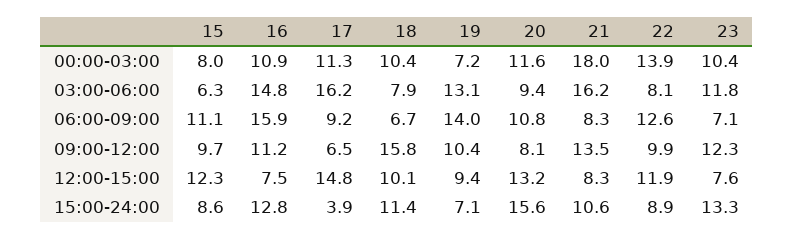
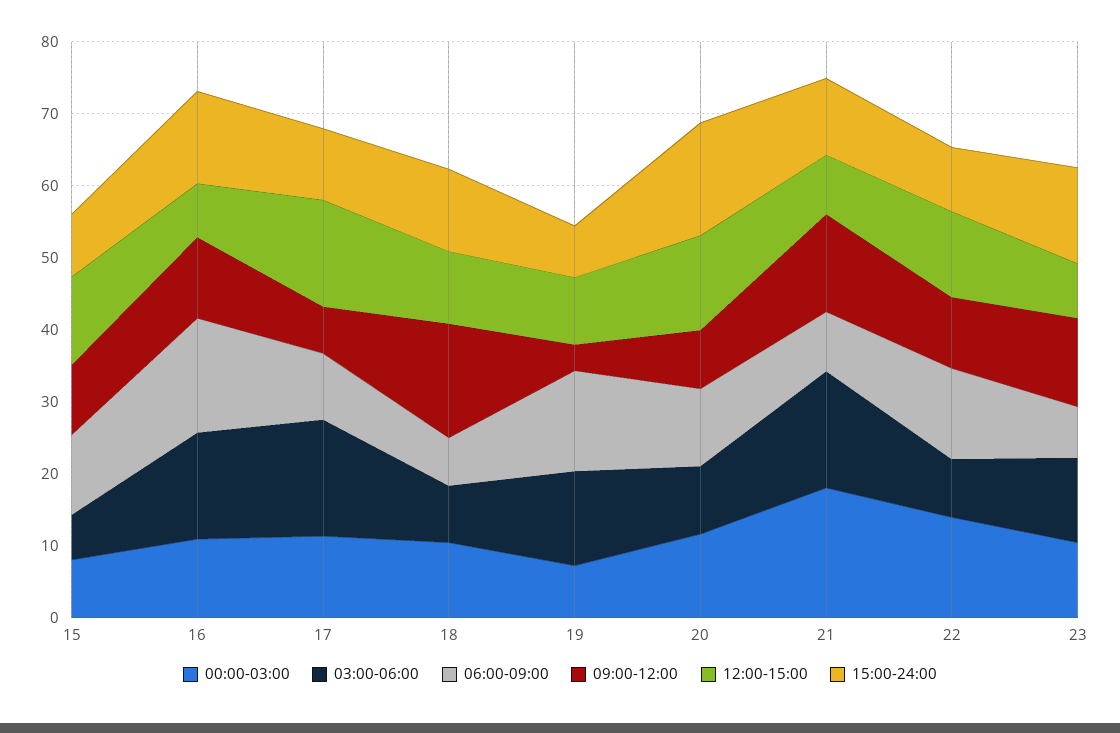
  {
    "00:00-03:00": {
      "15": 8,
      "16": 10.9,
      "17": 11.3,
      "18": 10.4,
      "19": 7.2,
      "20": 11.6,
      "21": 18,
      "22": 13.9,
      "23": 10.4
    },
    "03:00-06:00": {
      "15": 6.3,
      "16": 14.8,
      "17": 16.2,
      "18": 7.9,
      "19": 13.1,
      "20": 9.4,
      "21": 16.2,
      "22": 8.1,
      "23": 11.8
    },
    "06:00-09:00": {
      "15": 11.1,
      "16": 15.9,
      "17": 9.2,
      "18": 6.7,
      "19": 14,
      "20": 10.8,
      "21": 8.3,
      "22": 12.6,
      "23": 7.1
    },
    "09:00-12:00": {
      "15": 9.7,
      "16": 11.2,
      "17": 6.5,
      "18": 15.8,
-     "19": 10.4,
+     "19": 4,
      "20": 8.1,
      "21": 13.5,
      "22": 9.9,
      "23": 12.3
    },
    "12:00-15:00": {
      "15": 12.3,
      "16": 7.5,
      "17": 14.8,
      "18": 10.1,
      "19": 9.4,
      "20": 13.2,
      "21": 8.3,
      "22": 11.9,
      "23": 7.6
    },
    "15:00-24:00": {
      "15": 8.6,
      "16": 12.8,
-     "17": 3.9,
+     "17": 10,
      "18": 11.4,
      "19": 7.1,
      "20": 15.6,
      "21": 10.6,
      "22": 8.9,
      "23": 13.3
    }
  }

